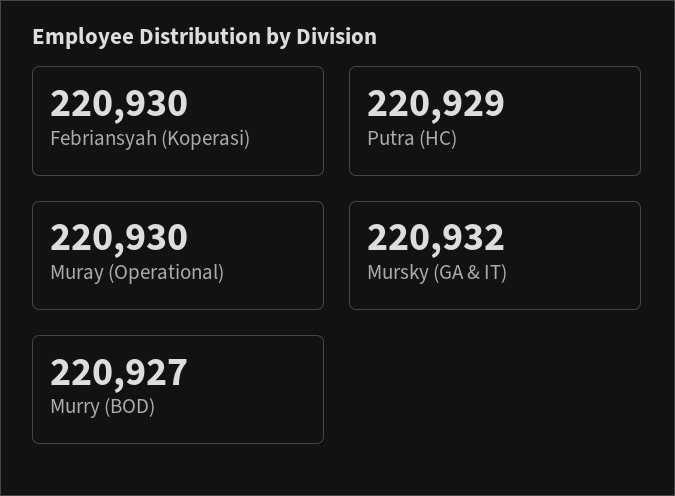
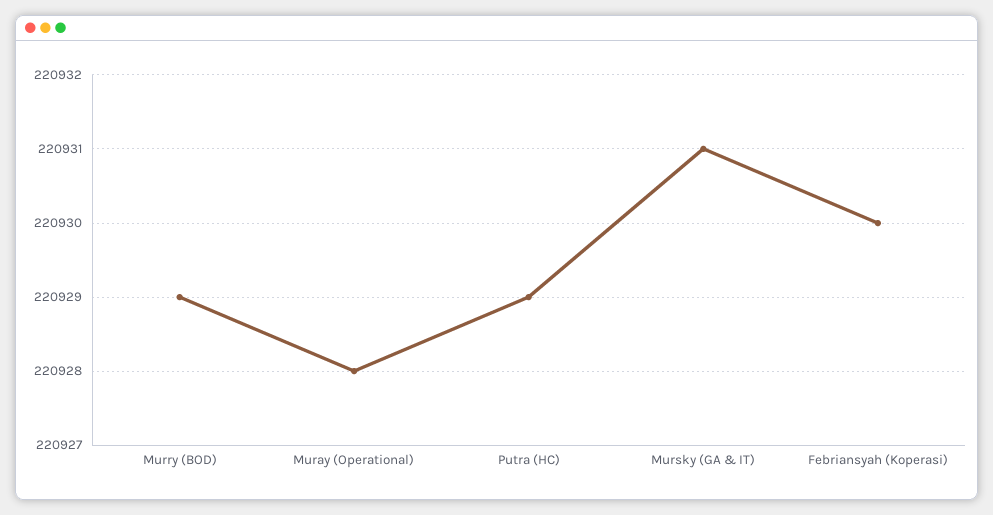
  {
    "Febriansyah (Koperasi)": 220930,
    "Putra (HC)": 220929,
-   "Muray (Operational)": 220930,
+   "Muray (Operational)": 220928,
-   "Mursky (GA & IT)": 220932,
+   "Mursky (GA & IT)": 220931,
-   "Murry (BOD)": 220927
+   "Murry (BOD)": 220929
  }

